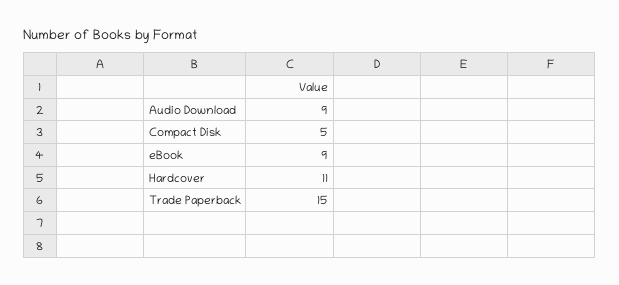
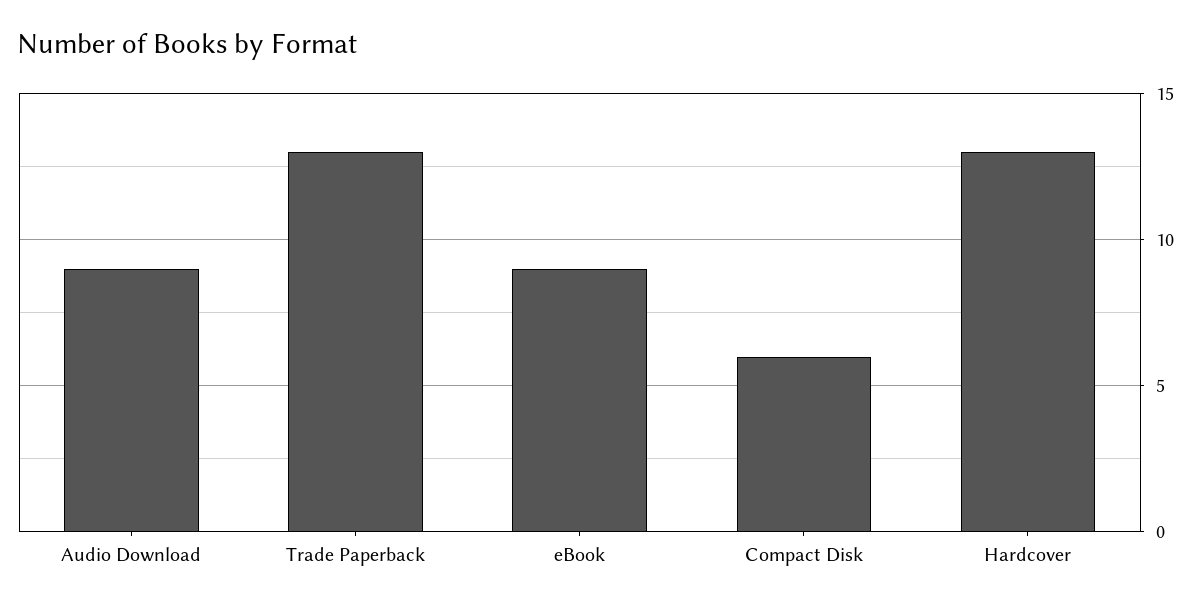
  {
    "Audio Download": 9,
-   "Compact Disk": 5,
+   "Compact Disk": 6,
    "eBook": 9,
-   "Hardcover": 11,
+   "Hardcover": 13,
-   "Trade Paperback": 15
+   "Trade Paperback": 13
  }

